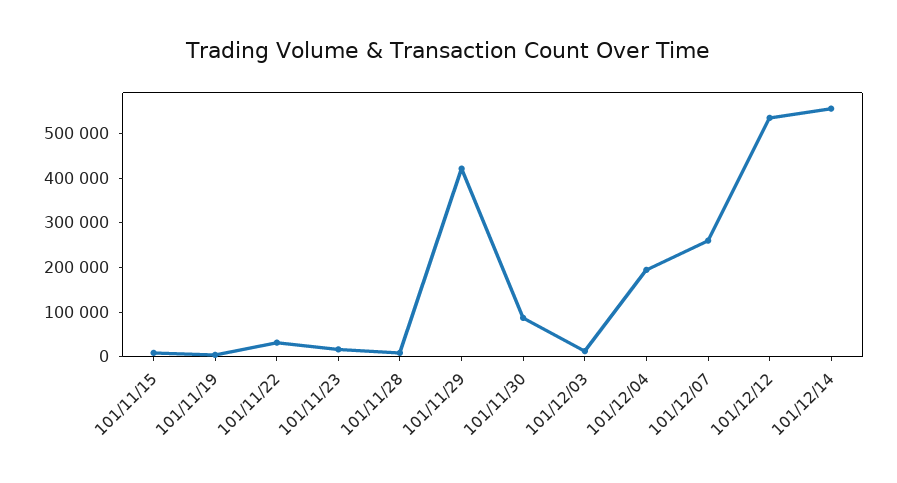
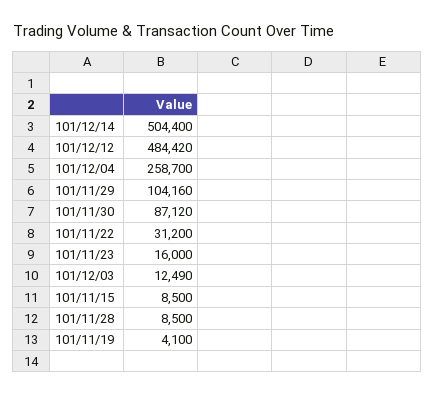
  {
    "101/11/15": 8500,
    "101/11/19": 4100,
    "101/11/22": 31200,
    "101/11/23": 16000,
    "101/11/28": 8500,
-   "101/11/29": 420000,
+   "101/11/29": 104160,
    "101/11/30": 87120,
    "101/12/03": 12490,
-   "101/12/04": 200000,
+   "101/12/04": 258700,
-   "101/12/07": 260000,
-   "101/12/12": 540000,
+   "101/12/12": 484420,
-   "101/12/14": 560000
+   "101/12/14": 504400
  }

